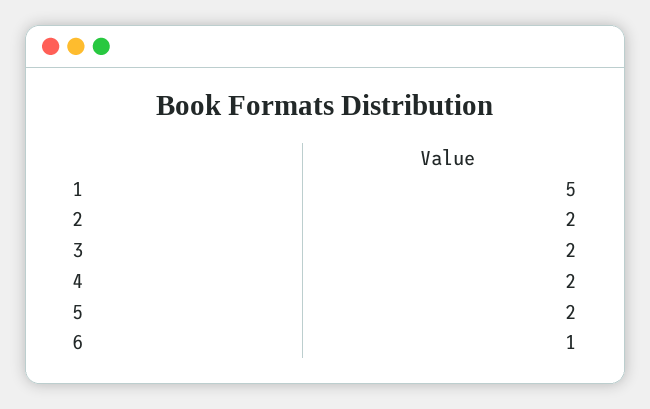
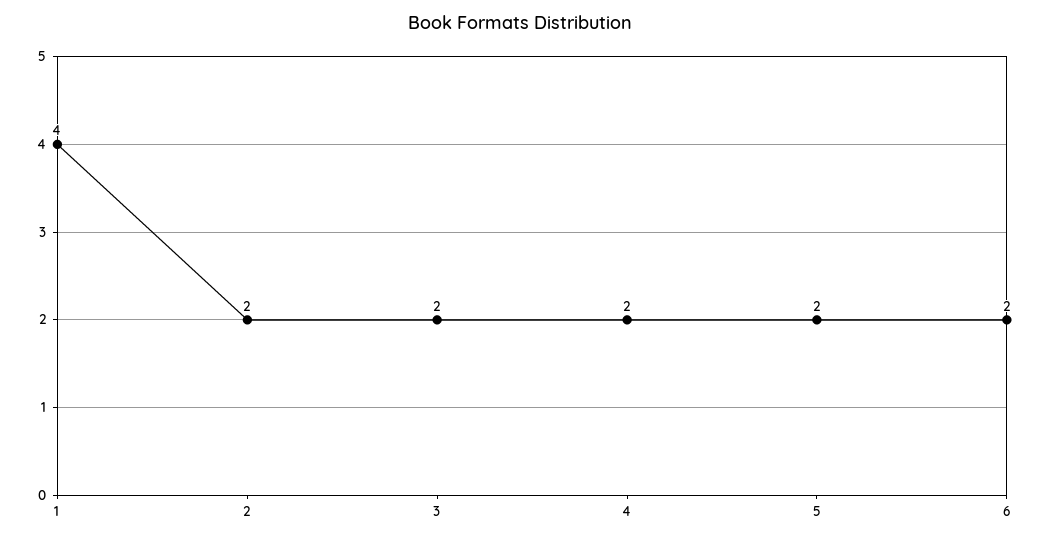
  {
-   "1": 5,
+   "1": 4,
    "2": 2,
    "3": 2,
    "4": 2,
    "5": 2,
-   "6": 1
+   "6": 2
  }

